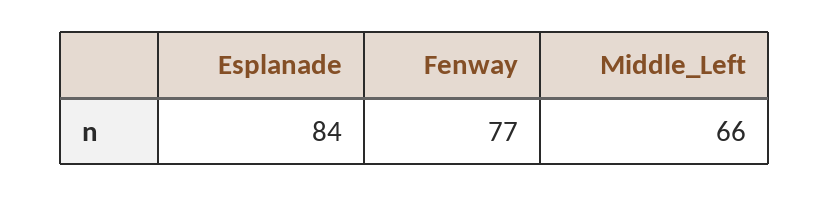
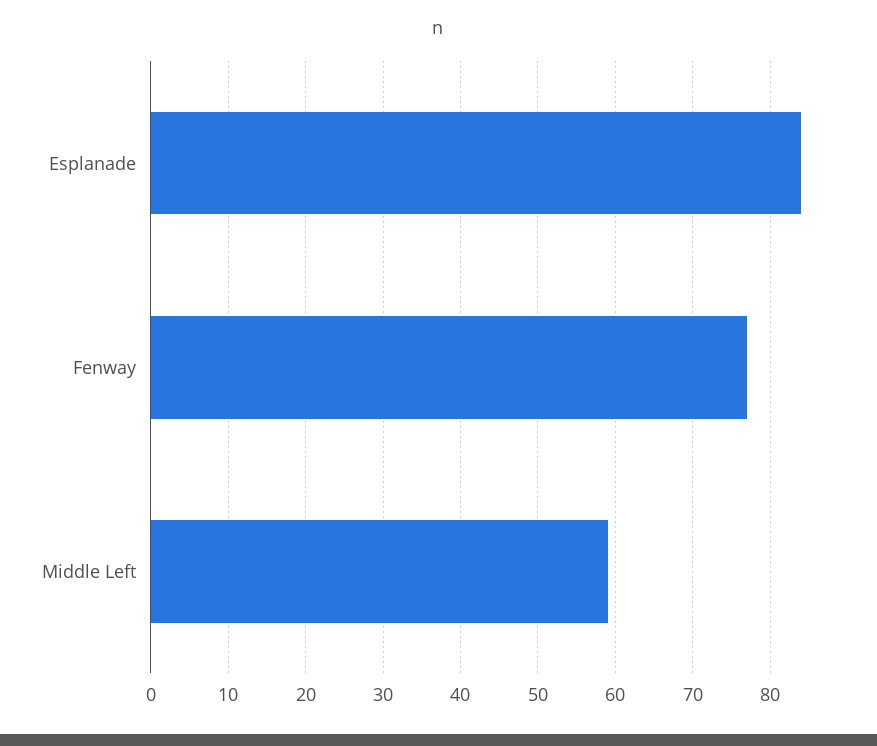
  {
    "Esplanade": 84,
    "Fenway": 77,
-   "Middle_Left": 66
+   "Middle_Left": 59
  }

